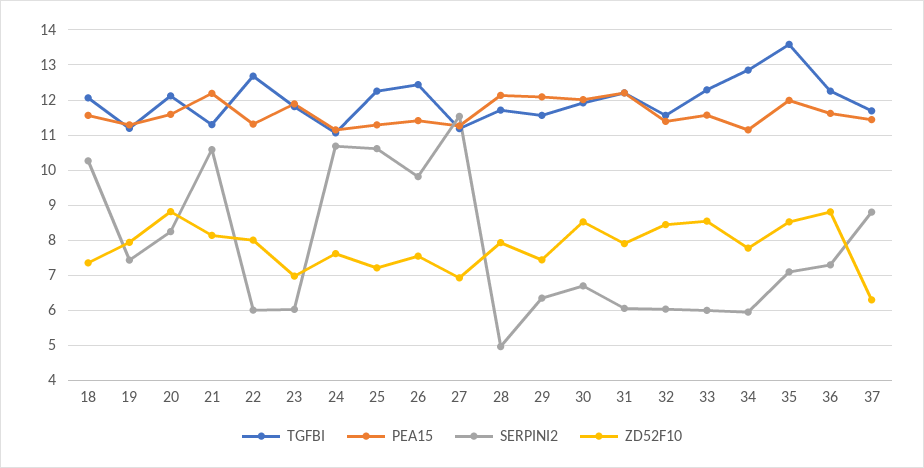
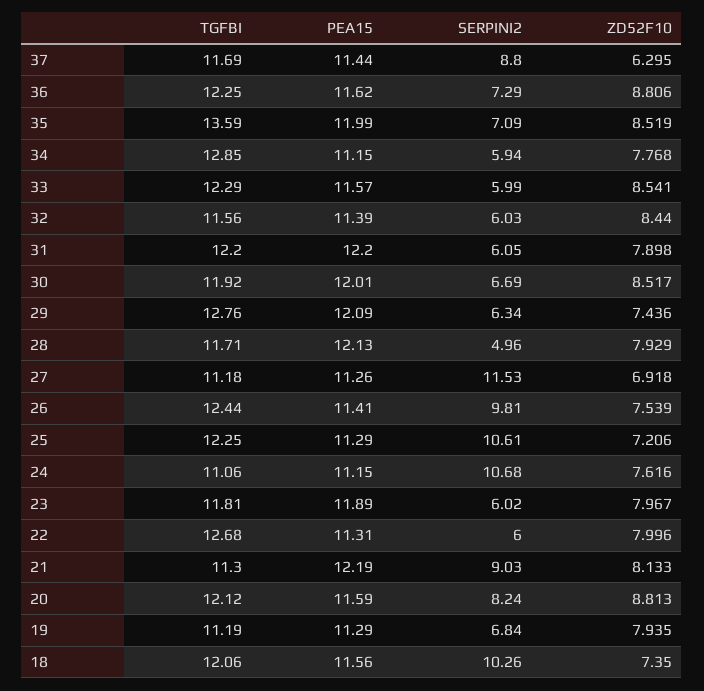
  {
    "TGFBI": {
      "18": 12.06,
      "19": 11.19,
      "20": 12.12,
      "21": 11.3,
      "22": 12.68,
      "23": 11.81,
      "24": 11.06,
      "25": 12.25,
      "26": 12.44,
      "27": 11.18,
      "28": 11.71,
-     "29": 11.6,
+     "29": 12.76,
      "30": 11.92,
      "31": 12.2,
      "32": 11.56,
      "33": 12.29,
      "34": 12.85,
      "35": 13.59,
      "36": 12.25,
      "37": 11.69
    },
    "PEA15": {
      "18": 11.56,
      "19": 11.29,
      "20": 11.59,
      "21": 12.19,
      "22": 11.31,
      "23": 11.89,
      "24": 11.15,
      "25": 11.29,
      "26": 11.41,
      "27": 11.26,
      "28": 12.13,
      "29": 12.09,
      "30": 12.01,
      "31": 12.2,
      "32": 11.39,
      "33": 11.57,
      "34": 11.15,
      "35": 11.99,
      "36": 11.62,
      "37": 11.44
    },
    "SERPINI2": {
      "18": 10.26,
-     "19": 7.4,
+     "19": 6.84,
      "20": 8.24,
-     "21": 10.6,
+     "21": 9.03,
      "22": 6,
      "23": 6.02,
      "24": 10.68,
      "25": 10.61,
      "26": 9.81,
      "27": 11.53,
      "28": 4.96,
      "29": 6.34,
      "30": 6.69,
      "31": 6.05,
      "32": 6.03,
      "33": 5.99,
      "34": 5.94,
      "35": 7.09,
      "36": 7.29,
      "37": 8.8
    },
    "ZD52F10": {
      "18": 7.35,
      "19": 7.935,
      "20": 8.813,
      "21": 8.133,
      "22": 7.996,
-     "23": 7,
+     "23": 7.967,
      "24": 7.616,
      "25": 7.206,
      "26": 7.539,
      "27": 6.918,
      "28": 7.929,
      "29": 7.436,
      "30": 8.517,
      "31": 7.898,
      "32": 8.44,
      "33": 8.541,
      "34": 7.768,
      "35": 8.519,
      "36": 8.806,
      "37": 6.295
    }
  }

